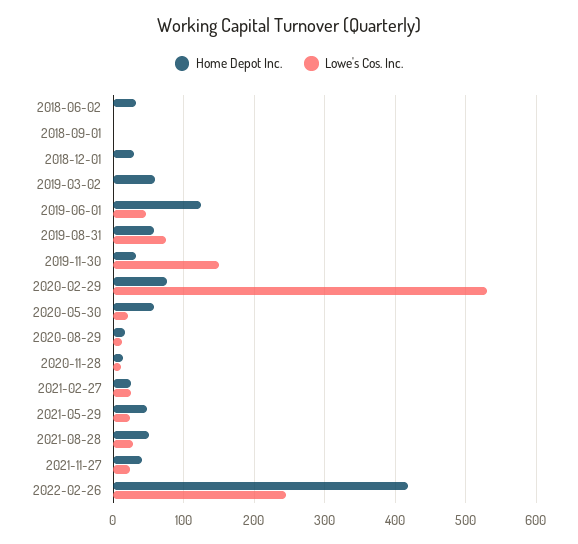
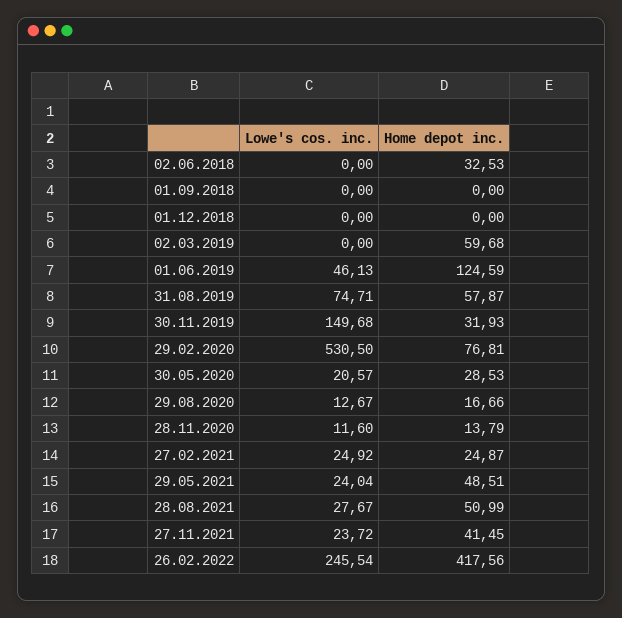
  {
    "Home Depot Inc.": {
      "2018-06-02": 32.53,
      "2018-09-01": 0,
-     "2018-12-01": 30,
+     "2018-12-01": 0,
      "2019-03-02": 59.68,
      "2019-06-01": 124.59,
      "2019-08-31": 57.87,
      "2019-11-30": 31.93,
      "2020-02-29": 76.81,
-     "2020-05-30": 60,
+     "2020-05-30": 28.53,
      "2020-08-29": 16.66,
      "2020-11-28": 13.79,
      "2021-02-27": 24.87,
      "2021-05-29": 48.51,
      "2021-08-28": 50.99,
      "2021-11-27": 41.45,
      "2022-02-26": 417.56
    },
    "Lowe's Cos. Inc.": {
      "2018-06-02": 0,
      "2018-09-01": 0,
      "2018-12-01": 0,
      "2019-03-02": 0,
      "2019-06-01": 46.13,
      "2019-08-31": 74.71,
      "2019-11-30": 149.68,
      "2020-02-29": 530.5,
      "2020-05-30": 20.57,
      "2020-08-29": 12.67,
      "2020-11-28": 11.6,
      "2021-02-27": 24.92,
      "2021-05-29": 24.04,
      "2021-08-28": 27.67,
      "2021-11-27": 23.72,
      "2022-02-26": 245.54
    }
  }

